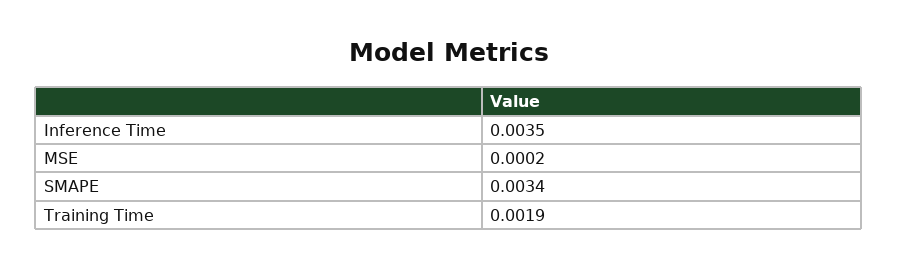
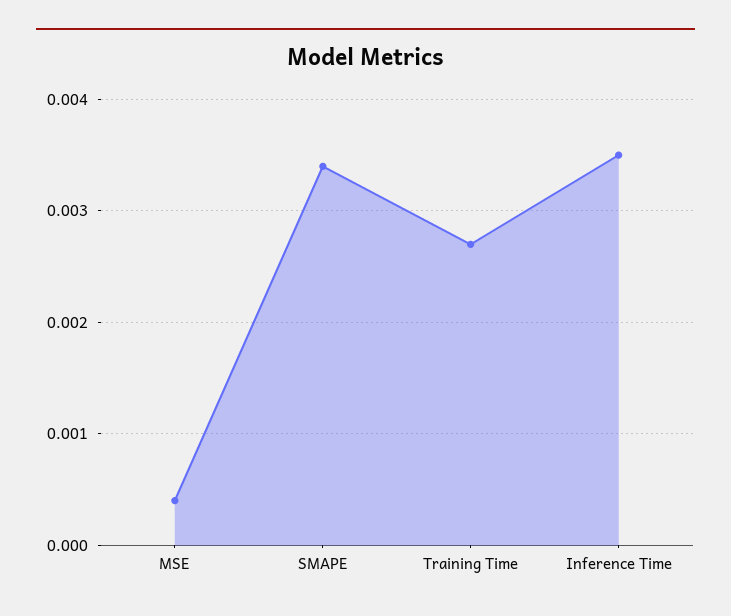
  {
    "Inference Time": 0.0035,
-   "MSE": 0.0002,
+   "MSE": 0.0004,
    "SMAPE": 0.0034,
-   "Training Time": 0.0019
+   "Training Time": 0.0027
  }

